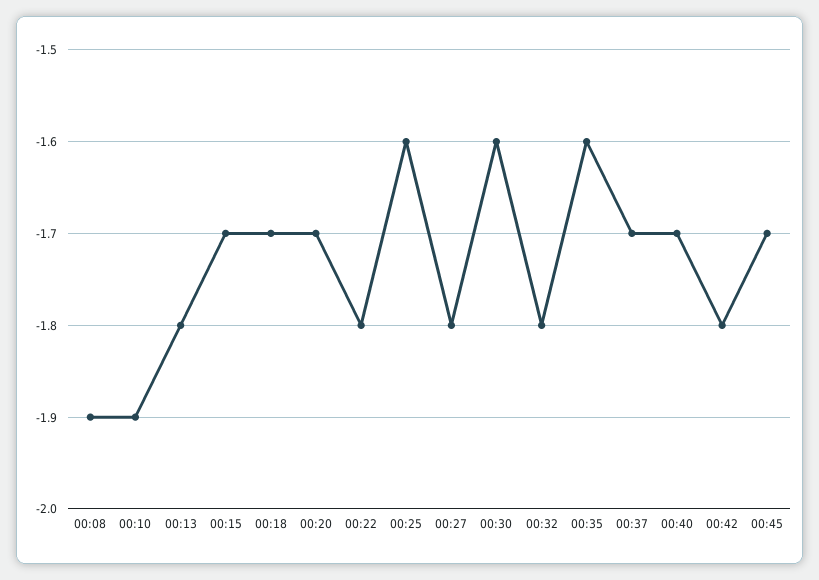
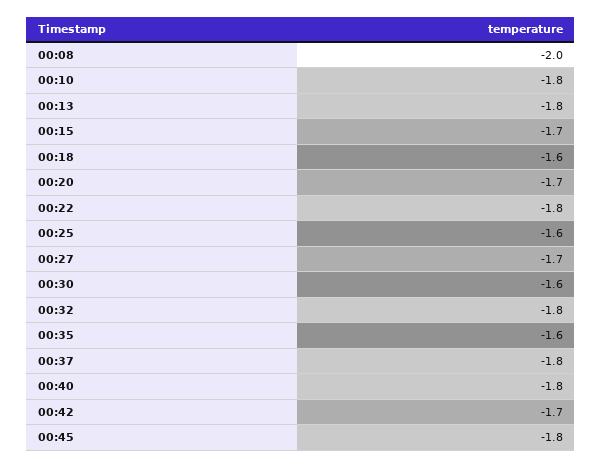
  {
-   "00:08": -1.9,
+   "00:08": -2,
-   "00:10": -1.9,
+   "00:10": -1.8,
    "00:13": -1.8,
    "00:15": -1.7,
-   "00:18": -1.7,
+   "00:18": -1.6,
    "00:20": -1.7,
    "00:22": -1.8,
    "00:25": -1.6,
-   "00:27": -1.8,
+   "00:27": -1.7,
    "00:30": -1.6,
    "00:32": -1.8,
    "00:35": -1.6,
-   "00:37": -1.7,
+   "00:37": -1.8,
-   "00:40": -1.7,
+   "00:40": -1.8,
-   "00:42": -1.8,
+   "00:42": -1.7,
-   "00:45": -1.7
+   "00:45": -1.8
  }

